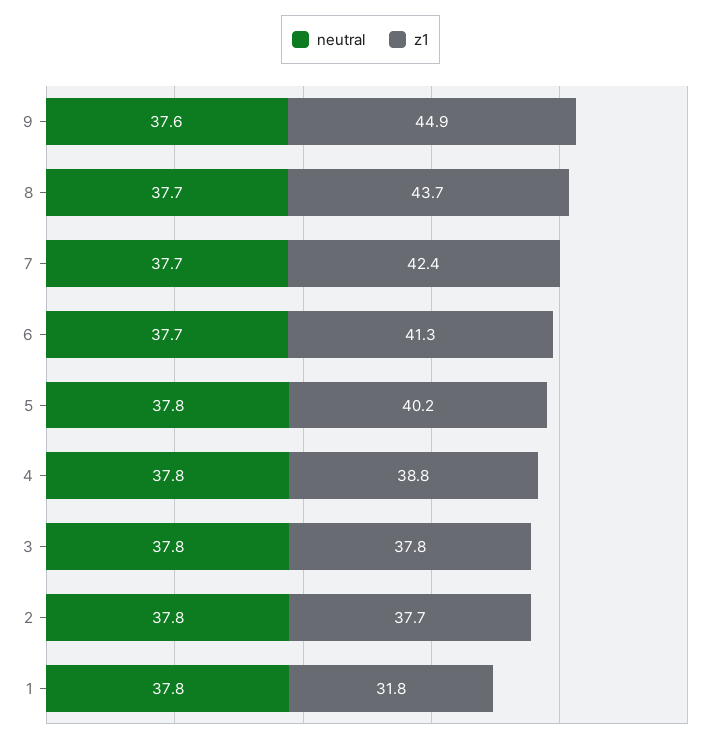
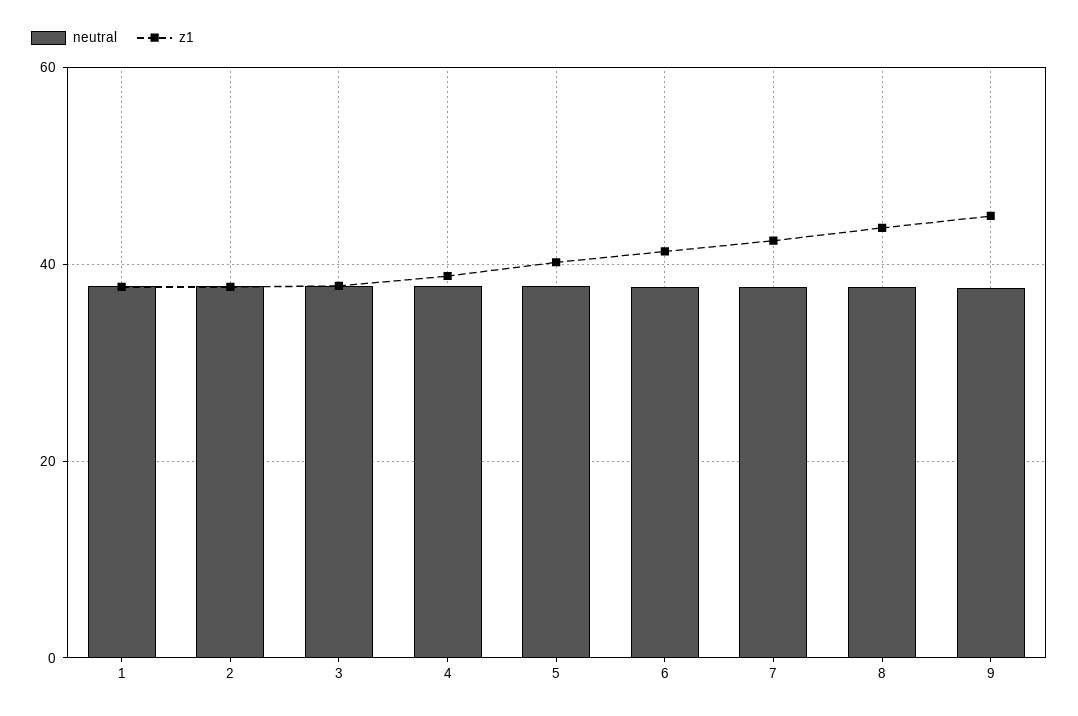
  {
    "neutral": {
      "9": 37.6,
      "8": 37.7,
      "7": 37.7,
      "6": 37.7,
      "5": 37.8,
      "4": 37.8,
      "3": 37.8,
      "2": 37.8,
      "1": 37.8
    },
    "z1": {
      "9": 44.9,
      "8": 43.7,
      "7": 42.4,
      "6": 41.3,
      "5": 40.2,
      "4": 38.8,
      "3": 37.8,
      "2": 37.7,
-     "1": 31.8
+     "1": 38
    }
  }

